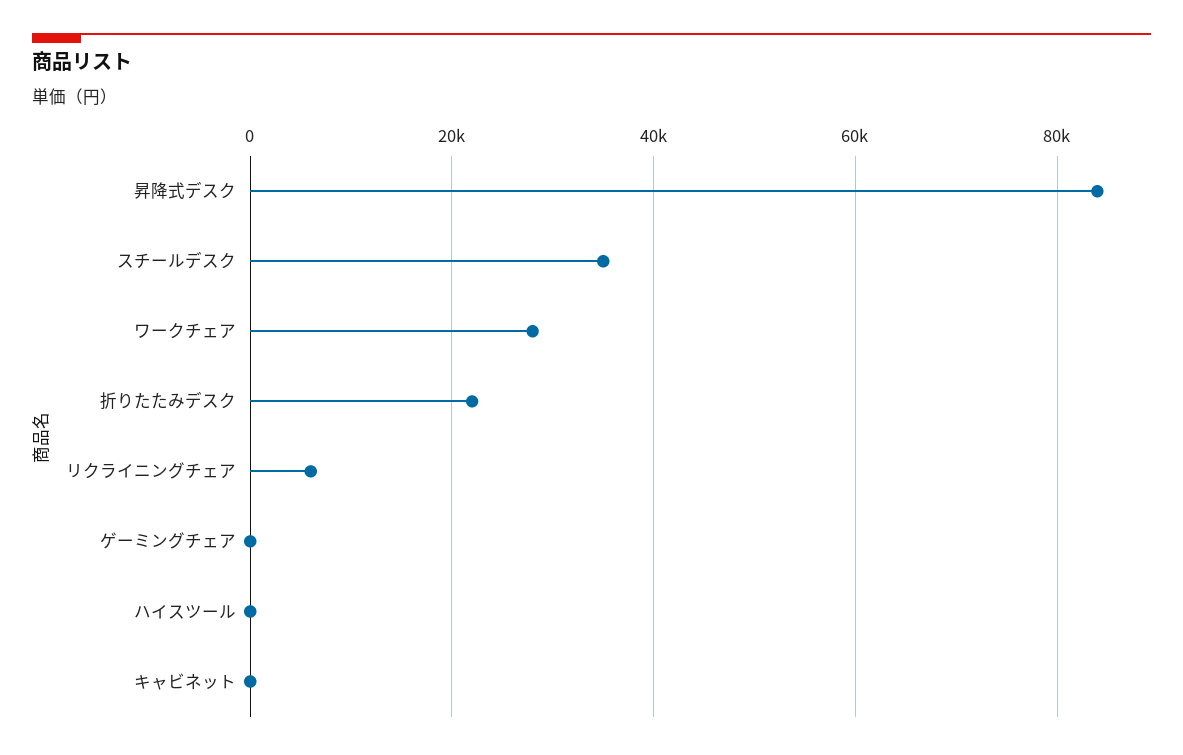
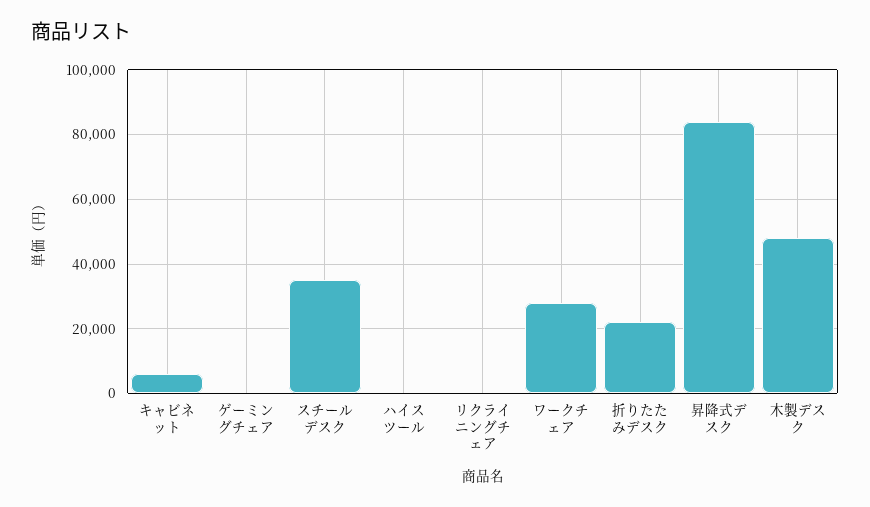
  {
    "昇降式デスク": 84000,
    "スチールデスク": 36000,
    "ワークチェア": 28000,
    "折りたたみデスク": 22000,
-   "リクライニングチェア": 6000,
+   "リクライニングチェア": 0,
    "ゲーミングチェア": 0,
    "ハイスツール": 0,
-   "キャビネット": 0
+   "キャビネット": 6000,
+   "木製デスク": 48000
  }

